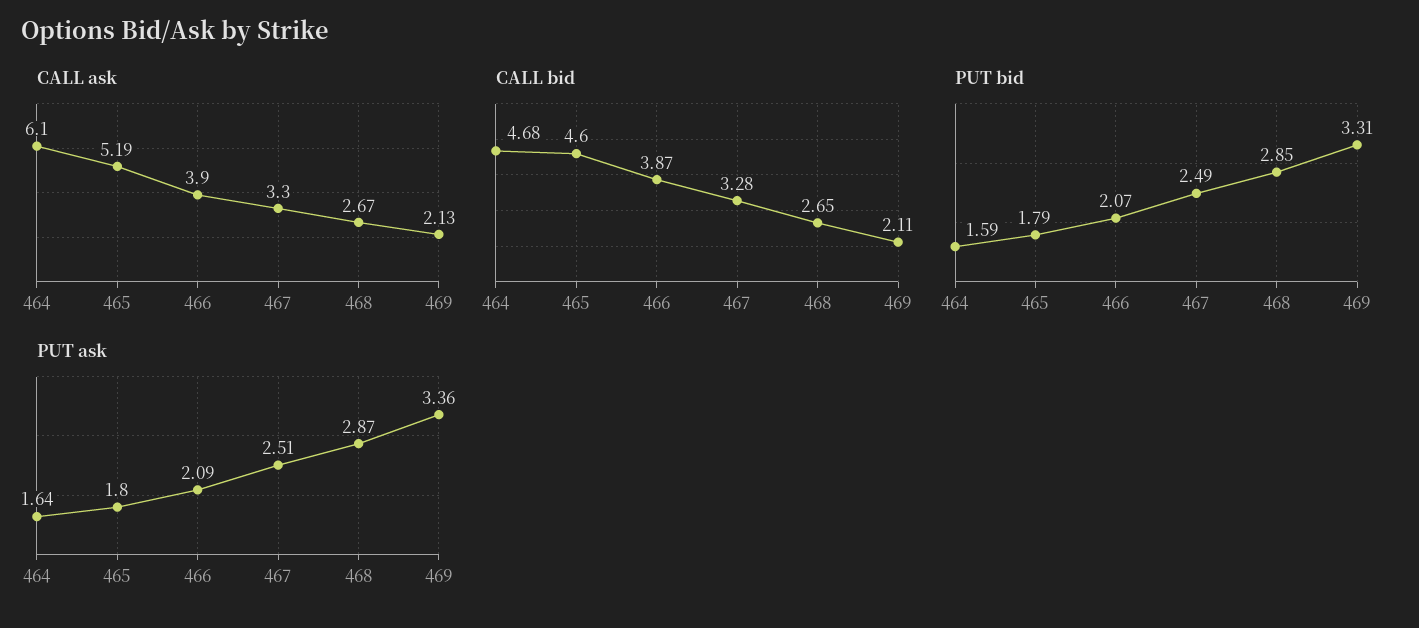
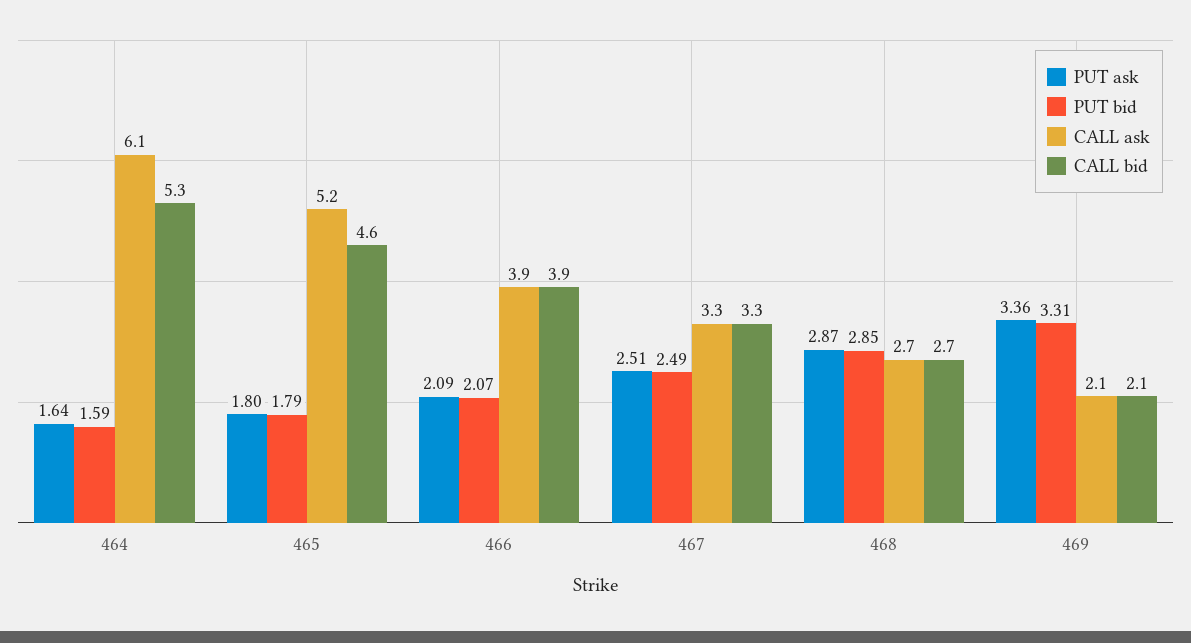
  {
    "CALL ask": {
      "464": 6.1,
      "465": 5.19,
      "466": 3.9,
      "467": 3.3,
      "468": 2.67,
      "469": 2.13
    },
    "CALL bid": {
-     "464": 4.68,
+     "464": 5.3,
      "465": 4.6,
      "466": 3.87,
      "467": 3.28,
      "468": 2.65,
      "469": 2.11
    },
    "PUT bid": {
      "464": 1.59,
      "465": 1.79,
      "466": 2.07,
      "467": 2.49,
      "468": 2.85,
      "469": 3.31
    },
    "PUT ask": {
      "464": 1.64,
      "465": 1.8,
      "466": 2.09,
      "467": 2.51,
      "468": 2.87,
      "469": 3.36
    }
  }

